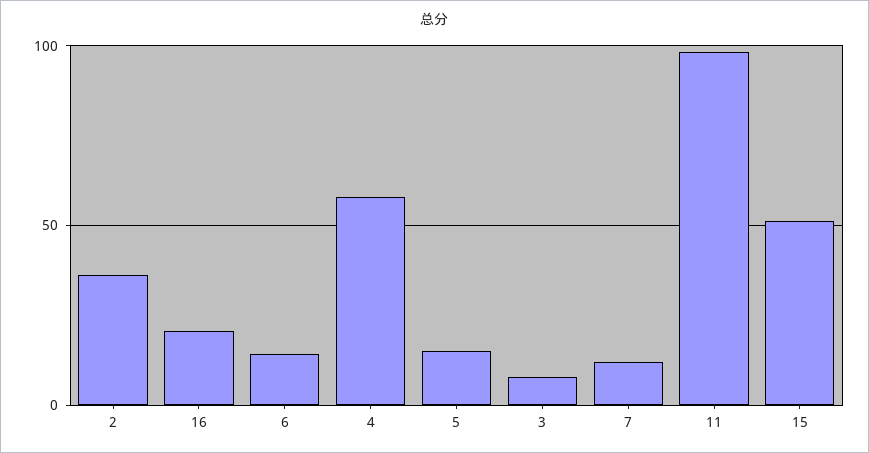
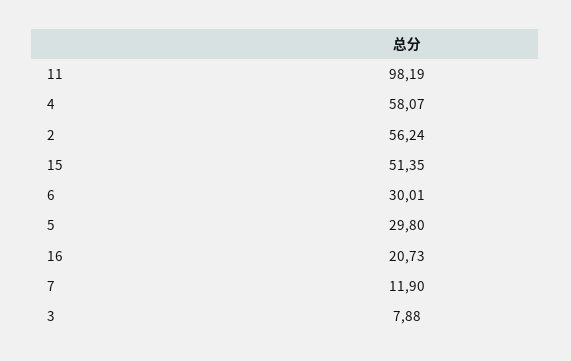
  {
-   "2": 35,
+   "2": 56.24,
    "16": 20.73,
-   "6": 15,
+   "6": 30.01,
    "4": 58.07,
-   "5": 15,
+   "5": 29.8,
    "3": 7.88,
    "7": 11.9,
    "11": 98.19,
    "15": 51.35
  }

